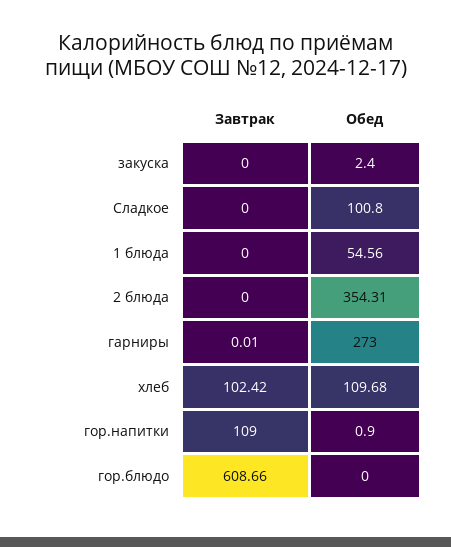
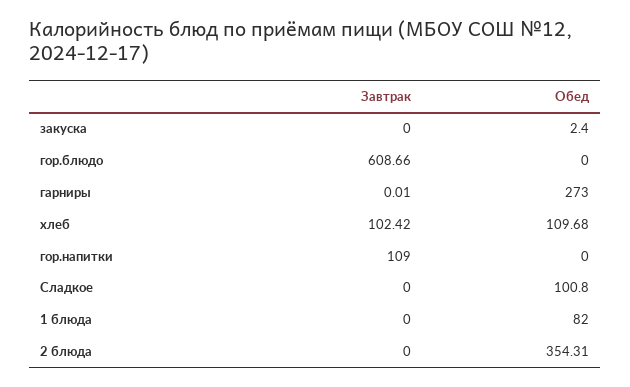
  {
    "Завтрак": {
      "закуска": 0,
      "Сладкое": 0,
      "1 блюда": 0,
      "2 блюда": 0,
      "гарниры": 0.01,
      "хлеб": 102.42,
      "гор.напитки": 109,
      "гор.блюдо": 608.66
    },
    "Обед": {
      "закуска": 2.4,
      "Сладкое": 100.8,
-     "1 блюда": 54.56,
+     "1 блюда": 82,
      "2 блюда": 354.31,
      "гарниры": 273,
      "хлеб": 109.68,
-     "гор.напитки": 0.9,
+     "гор.напитки": 0,
      "гор.блюдо": 0
    }
  }

